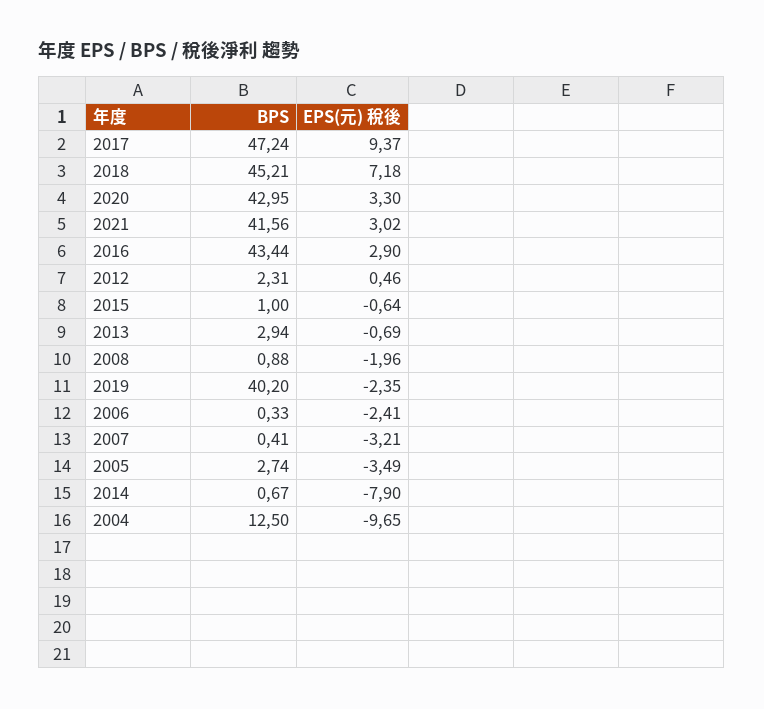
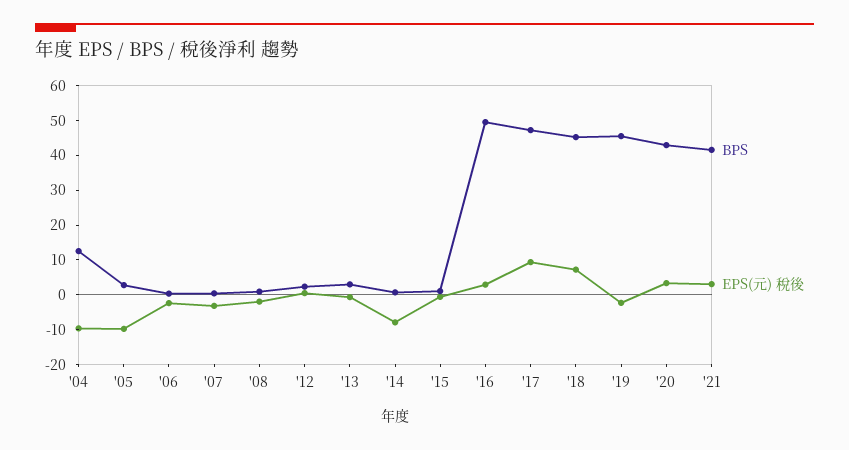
  {
    "BPS": {
      "2017": 47.24,
      "2018": 45.21,
      "2020": 42.95,
      "2021": 41.56,
-     "2016": 43.44,
+     "2016": 50,
      "2012": 2.31,
      "2015": 1,
      "2013": 2.94,
      "2008": 0.88,
-     "2019": 40.2,
+     "2019": 45,
      "2006": 0.33,
      "2007": 0.41,
      "2005": 2.74,
      "2014": 0.67,
      "2004": 12.5
    },
    "EPS(元) 稅後": {
      "2017": 9.37,
      "2018": 7.18,
      "2020": 3.3,
      "2021": 3.02,
      "2016": 2.9,
      "2012": 0.46,
      "2015": -0.64,
      "2013": -0.69,
      "2008": -1.96,
      "2019": -2.35,
      "2006": -2.41,
      "2007": -3.21,
-     "2005": -3.49,
+     "2005": -10,
      "2014": -7.9,
      "2004": -9.65
    }
  }

